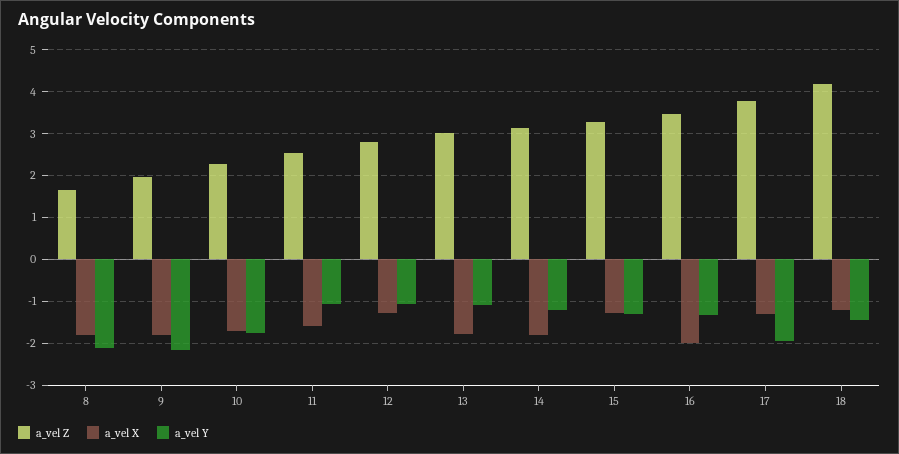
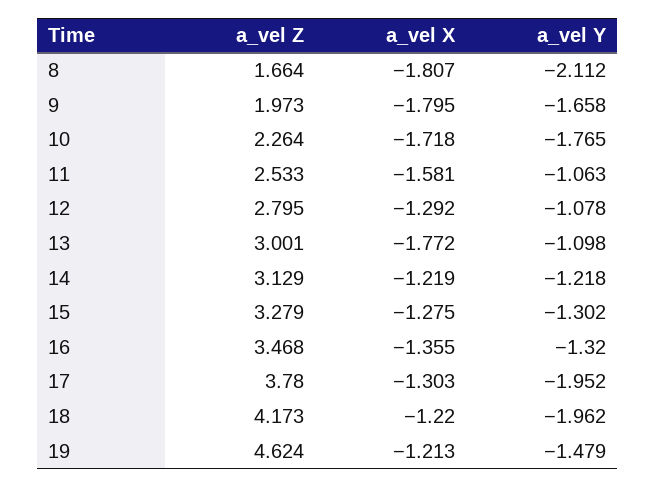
  {
    "a_vel Z": {
      "8": 1.664,
      "9": 1.973,
      "10": 2.264,
      "11": 2.533,
      "12": 2.795,
      "13": 3.001,
      "14": 3.129,
      "15": 3.279,
      "16": 3.468,
      "17": 3.78,
-     "18": 4.173
+     "18": 4.173,
+     "19": 4.624
    },
    "a_vel X": {
      "8": -1.807,
      "9": -1.795,
      "10": -1.718,
      "11": -1.581,
      "12": -1.292,
      "13": -1.772,
-     "14": -1.8,
+     "14": -1.219,
      "15": -1.275,
-     "16": -2,
+     "16": -1.355,
      "17": -1.303,
-     "18": -1.22
+     "18": -1.22,
+     "19": -1.213
    },
    "a_vel Y": {
      "8": -2.112,
-     "9": -2.2,
+     "9": -1.658,
      "10": -1.765,
      "11": -1.063,
      "12": -1.078,
      "13": -1.098,
      "14": -1.218,
      "15": -1.302,
      "16": -1.32,
      "17": -1.952,
-     "18": -1.4
+     "18": -1.962,
+     "19": -1.479
    }
  }

